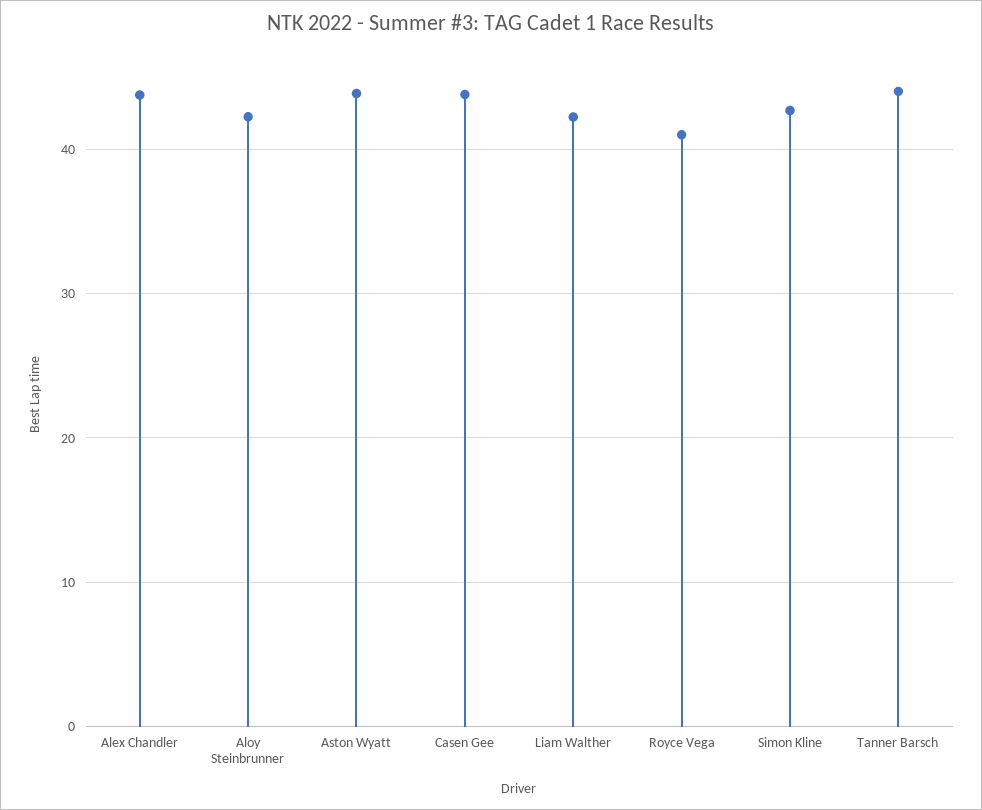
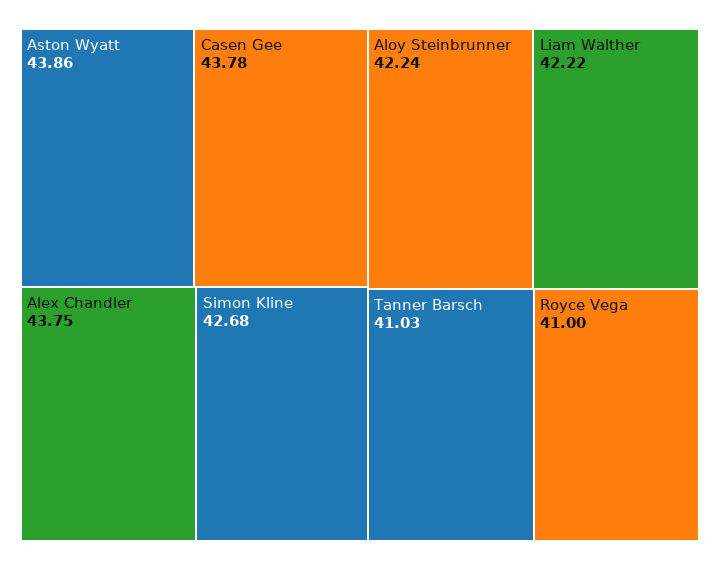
  {
    "Alex Chandler": 43.75,
    "Aloy Steinbrunner": 42.24,
    "Aston Wyatt": 43.86,
    "Casen Gee": 43.78,
    "Liam Walther": 42.22,
    "Royce Vega": 41,
    "Simon Kline": 42.68,
-   "Tanner Barsch": 44
+   "Tanner Barsch": 41.03
  }

